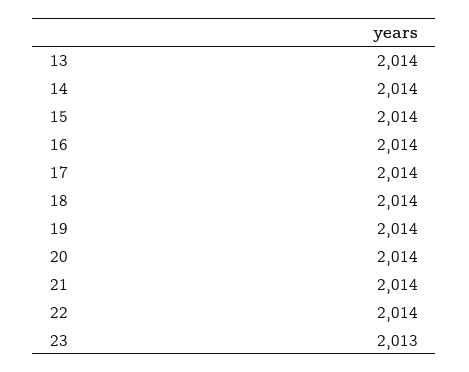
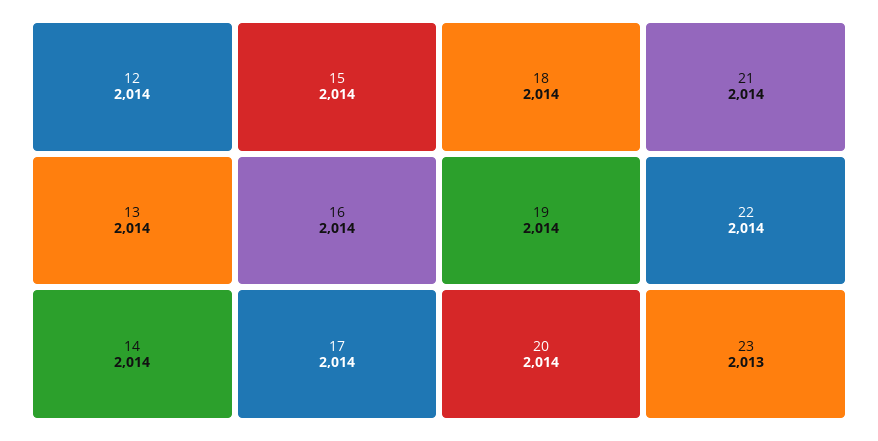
  {
    "13": 2014,
    "14": 2014,
    "15": 2014,
    "16": 2014,
    "17": 2014,
    "18": 2014,
    "19": 2014,
    "20": 2014,
    "21": 2014,
    "22": 2014,
-   "23": 2013
+   "23": 2013,
+   "12": 2014
  }

